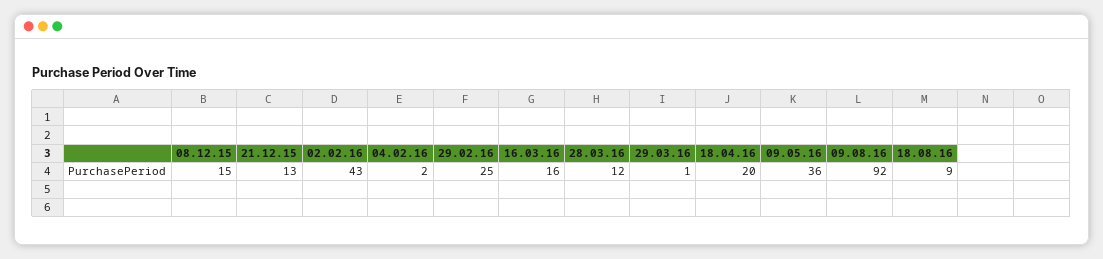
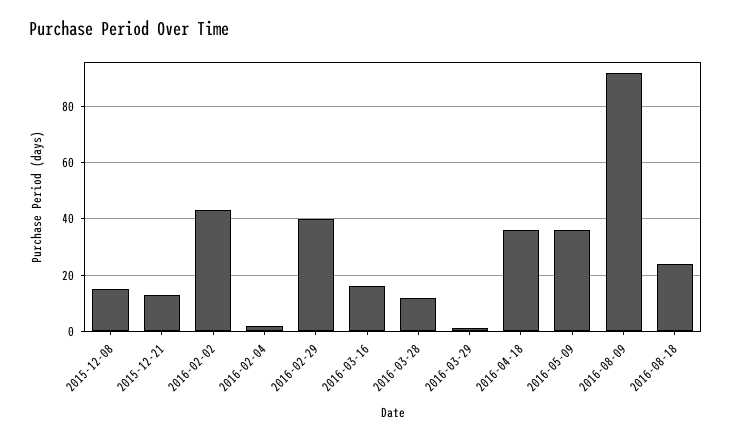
  {
    "08.12.15": 15,
    "21.12.15": 13,
    "02.02.16": 43,
    "04.02.16": 2,
-   "29.02.16": 25,
+   "29.02.16": 40,
    "16.03.16": 16,
    "28.03.16": 12,
    "29.03.16": 1,
-   "18.04.16": 20,
+   "18.04.16": 35,
    "09.05.16": 36,
    "09.08.16": 92,
-   "18.08.16": 9
+   "18.08.16": 25
  }

